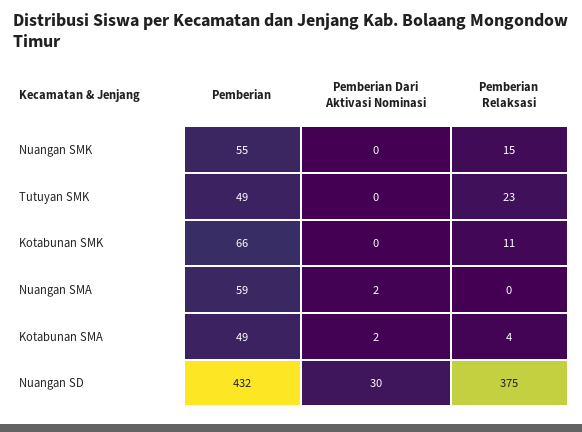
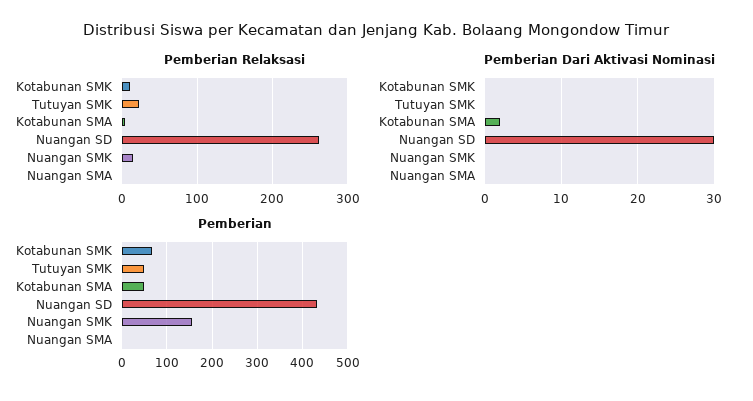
  {
    "Pemberian": {
-     "Nuangan SMK": 55,
+     "Nuangan SMK": 160,
      "Tutuyan SMK": 49,
      "Kotabunan SMK": 66,
-     "Nuangan SMA": 59,
+     "Nuangan SMA": 0,
      "Kotabunan SMA": 49,
      "Nuangan SD": 432
    },
    "Pemberian Dari Aktivasi Nominasi": {
      "Nuangan SMK": 0,
      "Tutuyan SMK": 0,
      "Kotabunan SMK": 0,
-     "Nuangan SMA": 2,
+     "Nuangan SMA": 0,
      "Kotabunan SMA": 2,
      "Nuangan SD": 30
    },
    "Pemberian Relaksasi": {
      "Nuangan SMK": 15,
      "Tutuyan SMK": 23,
      "Kotabunan SMK": 11,
      "Nuangan SMA": 0,
      "Kotabunan SMA": 4,
-     "Nuangan SD": 375
+     "Nuangan SD": 260
    }
  }

